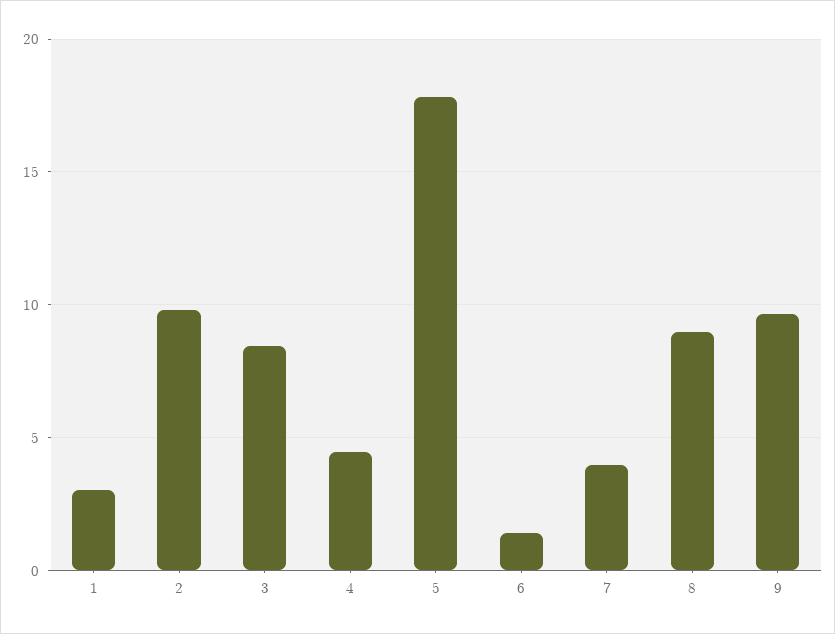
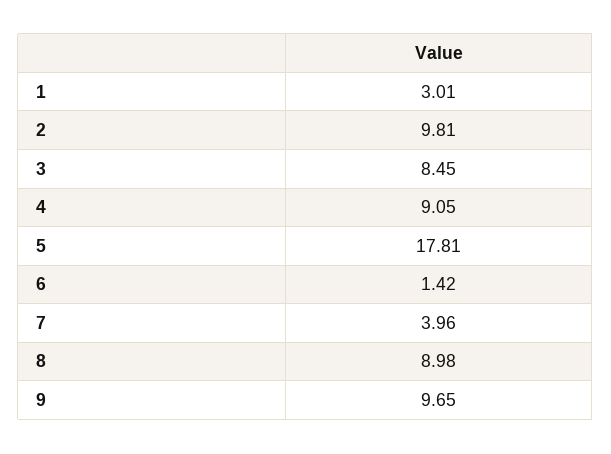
  {
    "1": 3.01,
    "2": 9.81,
    "3": 8.45,
-   "4": 4.5,
+   "4": 9.05,
    "5": 17.81,
    "6": 1.42,
    "7": 3.96,
    "8": 8.98,
    "9": 9.65
  }

